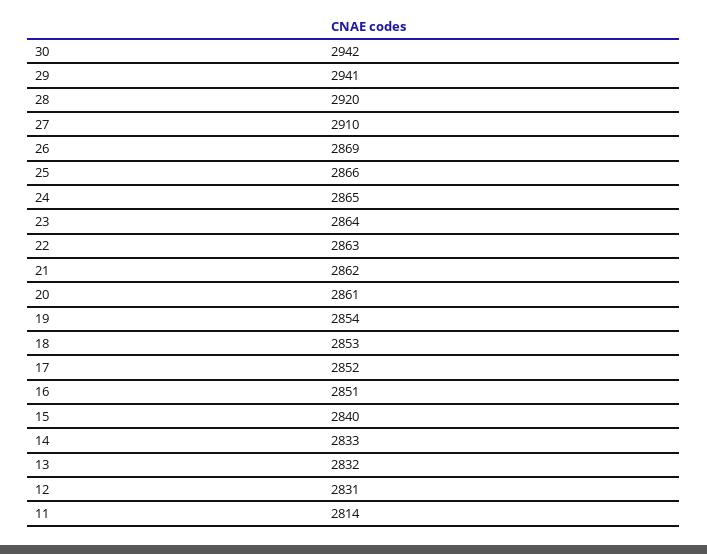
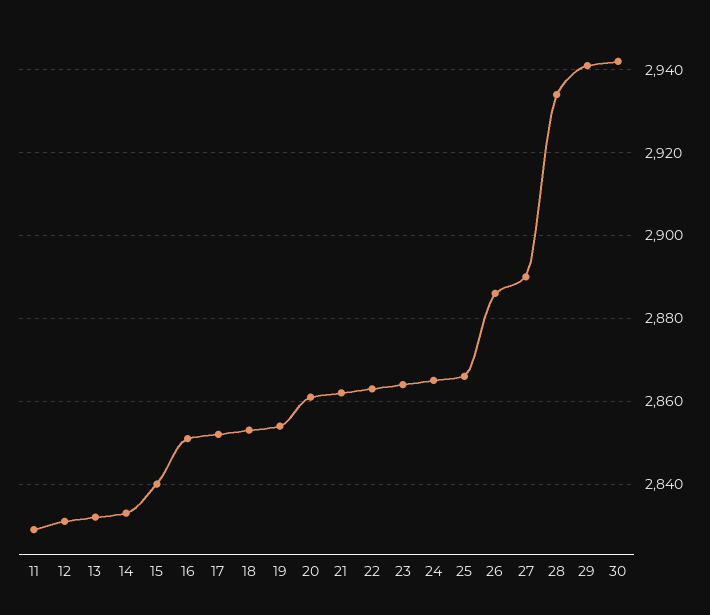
  {
    "30": 2942,
    "29": 2941,
-   "28": 2920,
+   "28": 2935,
-   "27": 2910,
+   "27": 2890,
-   "26": 2869,
+   "26": 2885,
    "25": 2866,
    "24": 2865,
    "23": 2864,
    "22": 2863,
    "21": 2862,
    "20": 2861,
    "19": 2854,
    "18": 2853,
    "17": 2852,
    "16": 2851,
    "15": 2840,
    "14": 2833,
    "13": 2832,
    "12": 2831,
-   "11": 2814
+   "11": 2830
  }

